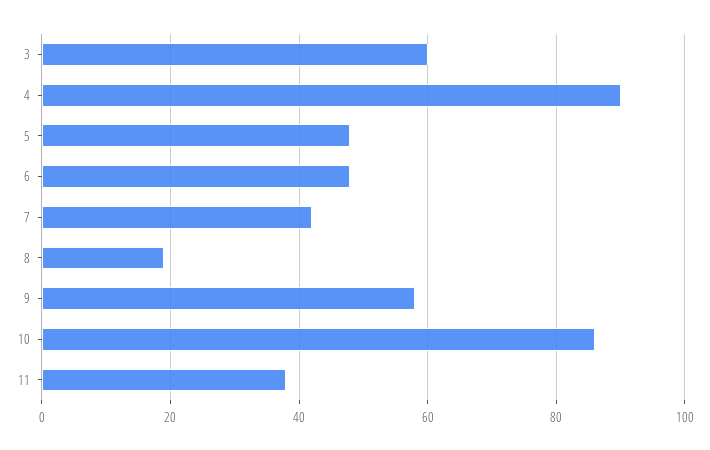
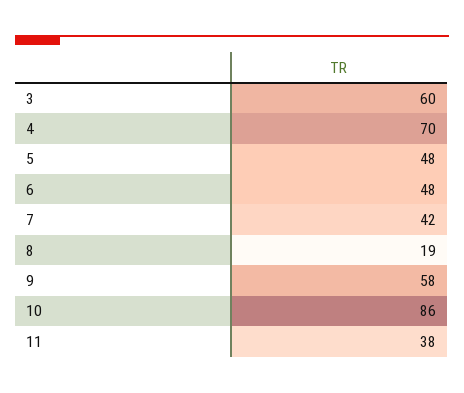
  {
    "3": 60,
-   "4": 90,
+   "4": 70,
    "5": 48,
    "6": 48,
    "7": 42,
    "8": 19,
    "9": 58,
    "10": 86,
    "11": 38
  }

